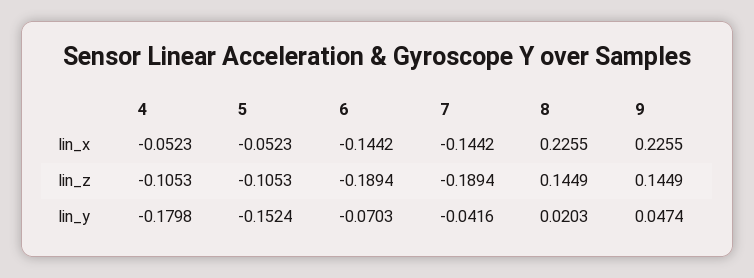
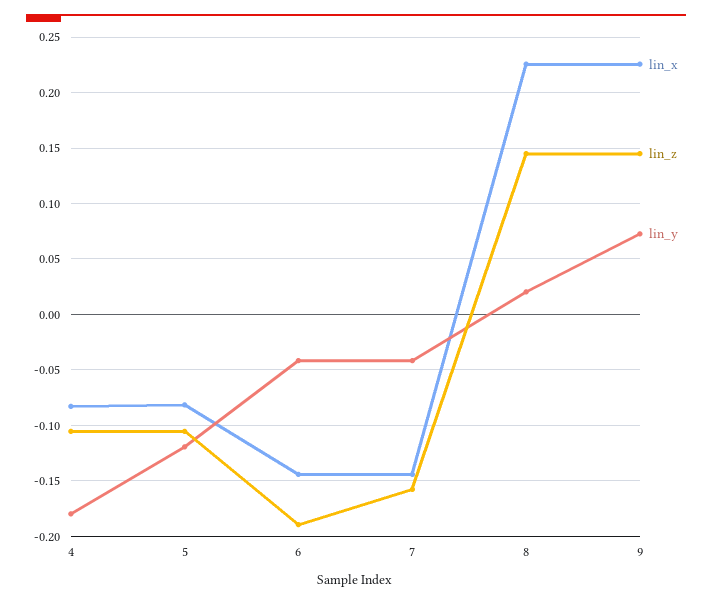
  {
    "lin_x": {
-     "4": -0.0523,
+     "4": -0.08,
-     "5": -0.0523,
+     "5": -0.08,
      "6": -0.1442,
      "7": -0.1442,
      "8": 0.2255,
      "9": 0.2255
    },
    "lin_z": {
      "4": -0.1053,
      "5": -0.1053,
      "6": -0.1894,
-     "7": -0.1894,
+     "7": -0.16,
      "8": 0.1449,
      "9": 0.1449
    },
    "lin_y": {
      "4": -0.1798,
-     "5": -0.1524,
+     "5": -0.12,
-     "6": -0.0703,
+     "6": -0.04,
      "7": -0.0416,
      "8": 0.0203,
-     "9": 0.0474
+     "9": 0.07
    }
  }

